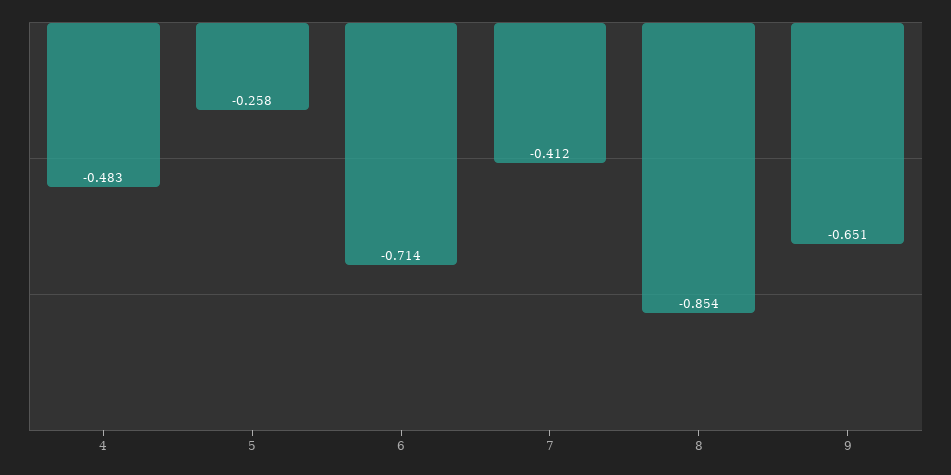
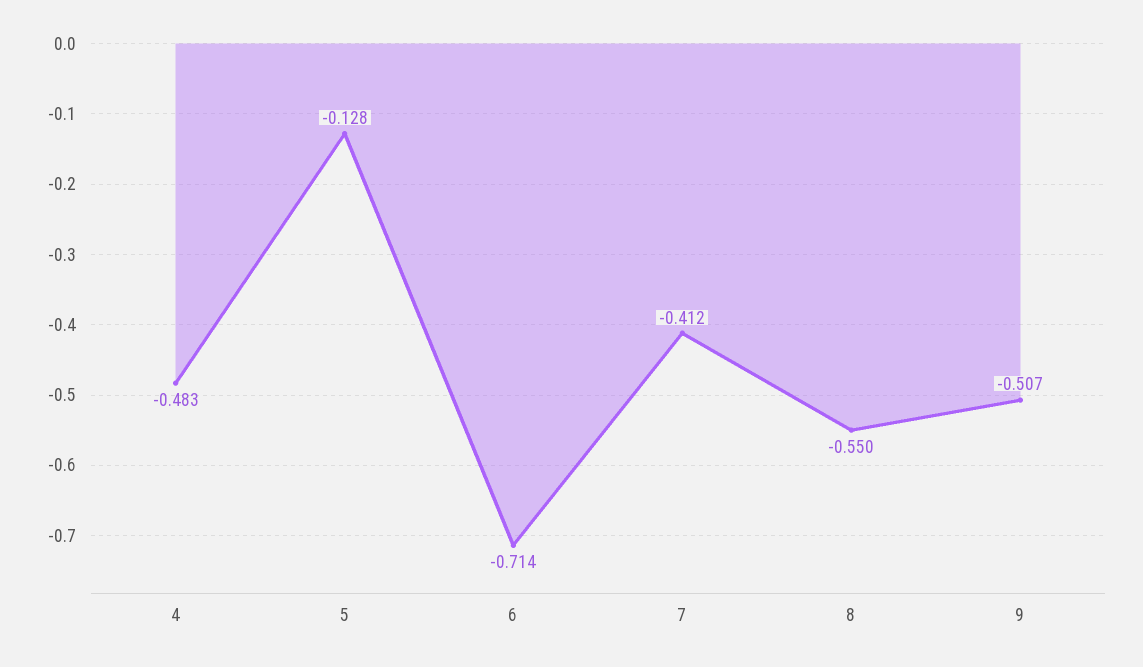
  {
    "4": -0.483,
-   "5": -0.258,
+   "5": -0.128,
    "6": -0.714,
    "7": -0.412,
-   "8": -0.854,
+   "8": -0.55,
-   "9": -0.651
+   "9": -0.507
  }

